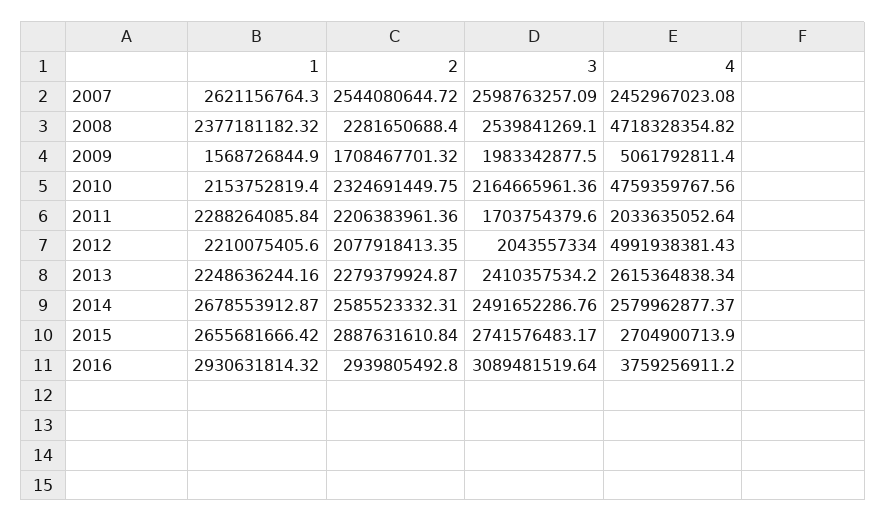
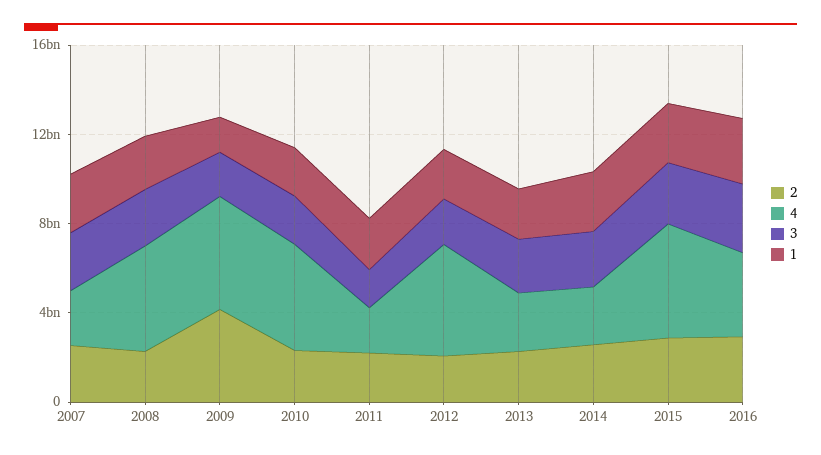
  {
    "1": {
      "2007": 2621156764.3,
      "2008": 2377181182.32,
      "2009": 1568726844.9,
      "2010": 2153752819.4,
      "2011": 2288264085.84,
      "2012": 2210075405.6,
      "2013": 2248636244.16,
      "2014": 2678553912.87,
      "2015": 2655681666.42,
      "2016": 2930631814.32
    },
    "2": {
      "2007": 2544080644.72,
      "2008": 2281650688.4,
-     "2009": 1708467701.32,
+     "2009": 4000000000,
      "2010": 2324691449.75,
      "2011": 2206383961.36,
      "2012": 2077918413.35,
      "2013": 2279379924.87,
      "2014": 2585523332.31,
      "2015": 2887631610.84,
      "2016": 2939805492.8
    },
    "3": {
      "2007": 2598763257.09,
      "2008": 2539841269.1,
      "2009": 1983342877.5,
      "2010": 2164665961.36,
      "2011": 1703754379.6,
      "2012": 2043557334,
      "2013": 2410357534.2,
      "2014": 2491652286.76,
      "2015": 2741576483.17,
      "2016": 3089481519.64
    },
    "4": {
      "2007": 2452967023.08,
      "2008": 4718328354.82,
      "2009": 5061792811.4,
      "2010": 4759359767.56,
      "2011": 2033635052.64,
      "2012": 4991938381.43,
      "2013": 2615364838.34,
      "2014": 2579962877.37,
-     "2015": 2704900713.9,
+     "2015": 5000000000,
      "2016": 3759256911.2
    }
  }

